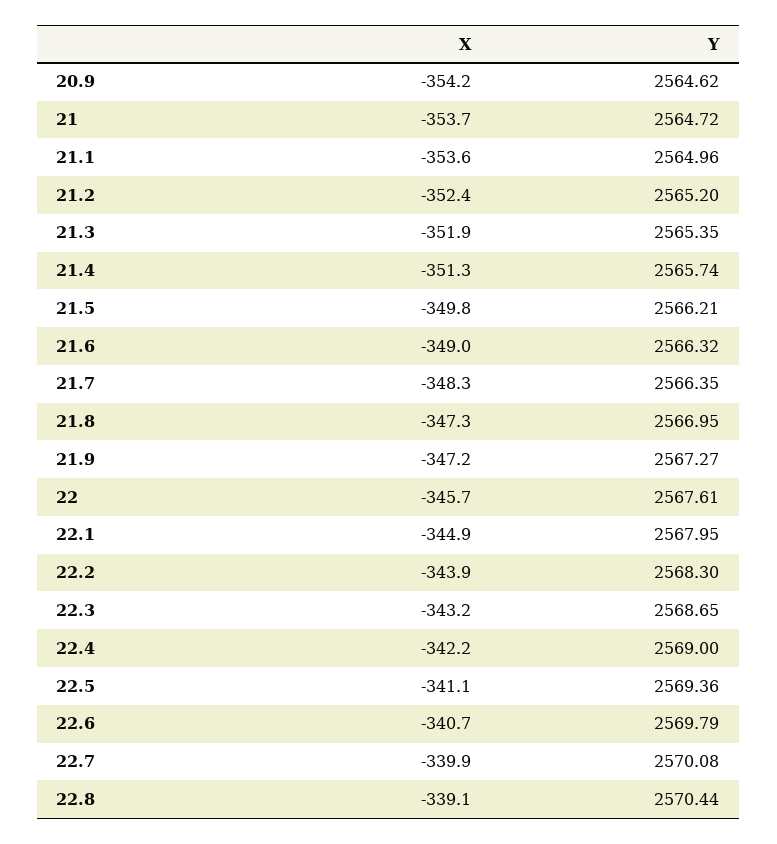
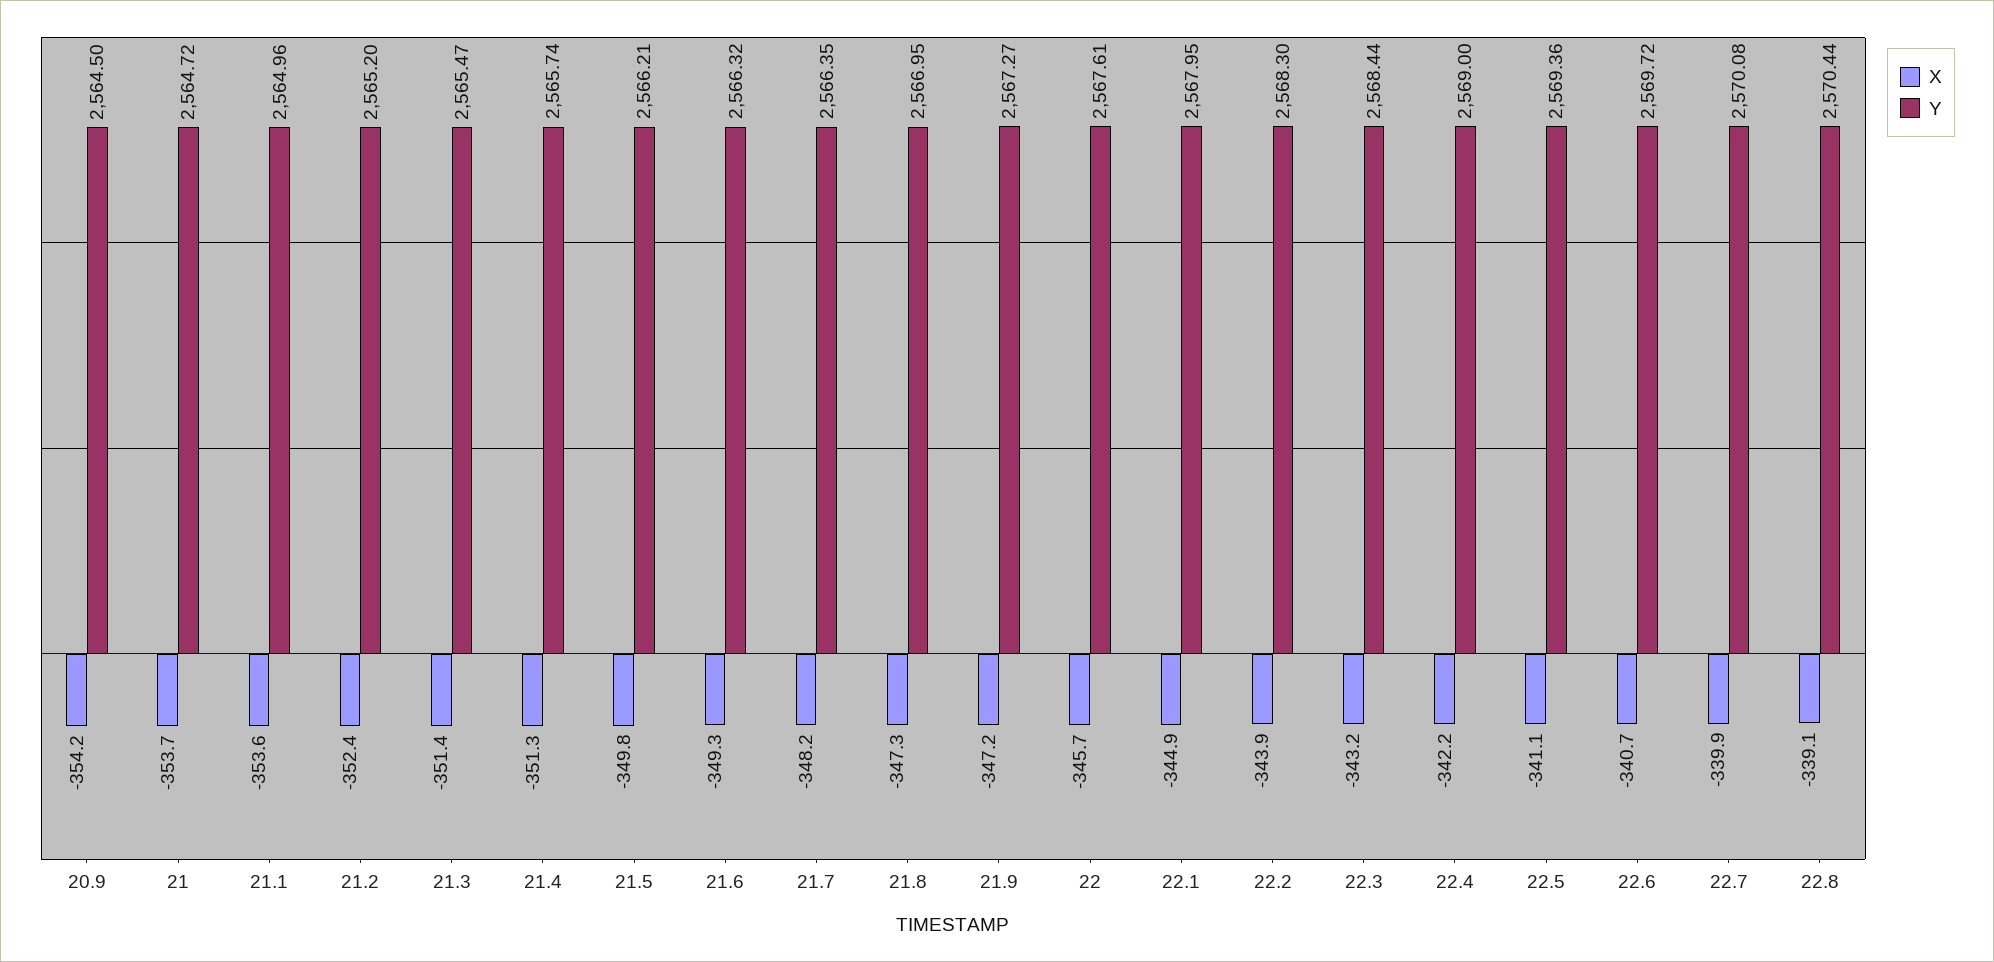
  {
    "X": {
      "20.9": -354.2,
      "21": -353.7,
      "21.1": -353.6,
      "21.2": -352.4,
-     "21.3": -351.9,
+     "21.3": -351.4,
      "21.4": -351.3,
      "21.5": -349.8,
-     "21.6": -349,
+     "21.6": -349.3,
-     "21.7": -348.3,
+     "21.7": -348.2,
      "21.8": -347.3,
      "21.9": -347.2,
      "22": -345.7,
      "22.1": -344.9,
      "22.2": -343.9,
      "22.3": -343.2,
      "22.4": -342.2,
      "22.5": -341.1,
      "22.6": -340.7,
      "22.7": -339.9,
      "22.8": -339.1
    },
    "Y": {
-     "20.9": 2564.62,
+     "20.9": 2564.5,
      "21": 2564.72,
      "21.1": 2564.96,
      "21.2": 2565.2,
-     "21.3": 2565.35,
+     "21.3": 2565.47,
      "21.4": 2565.74,
      "21.5": 2566.21,
      "21.6": 2566.32,
      "21.7": 2566.35,
      "21.8": 2566.95,
      "21.9": 2567.27,
      "22": 2567.61,
      "22.1": 2567.95,
      "22.2": 2568.3,
-     "22.3": 2568.65,
+     "22.3": 2568.44,
      "22.4": 2569,
      "22.5": 2569.36,
-     "22.6": 2569.79,
+     "22.6": 2569.72,
      "22.7": 2570.08,
      "22.8": 2570.44
    }
  }

